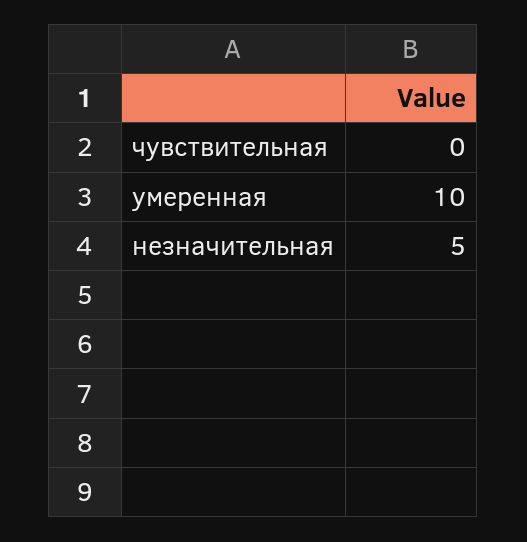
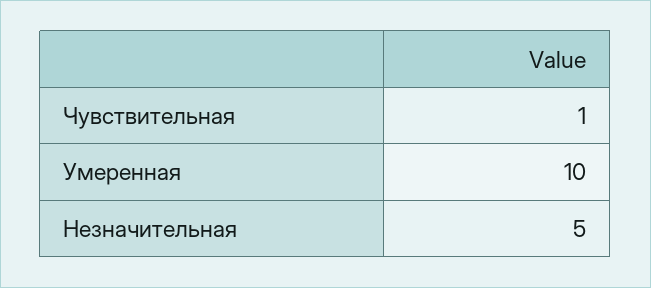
  {
-   "чувствительная": 0,
+   "чувствительная": 1,
    "умеренная": 10,
    "незначительная": 5
  }

